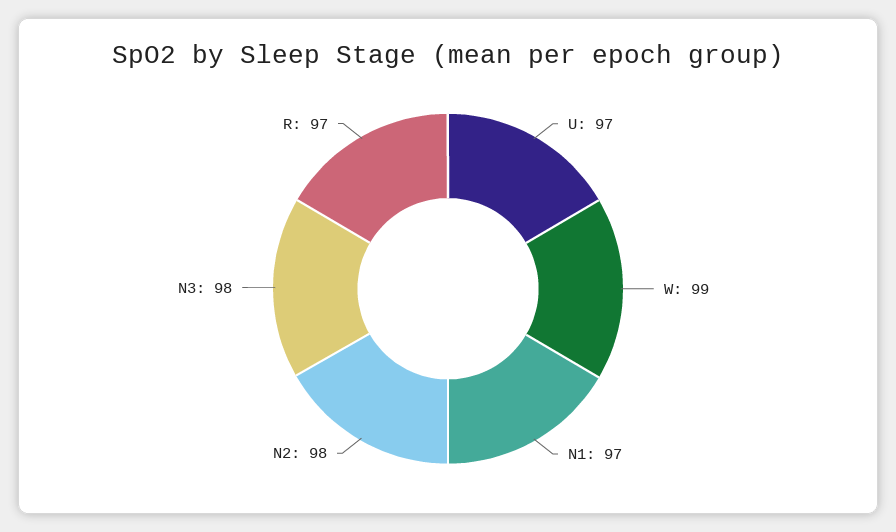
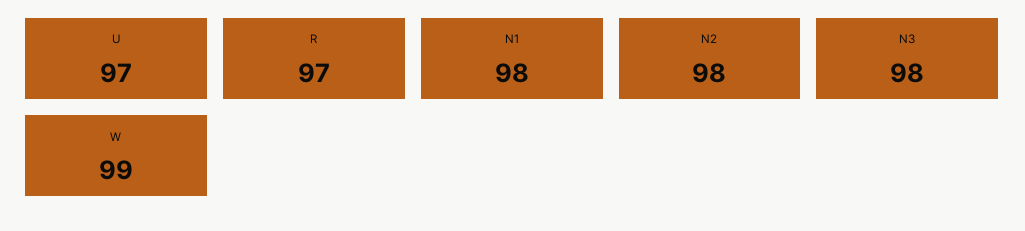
  {
    "U": 97,
    "W": 99,
-   "N1": 97,
+   "N1": 98,
    "N2": 98,
    "N3": 98,
    "R": 97
  }

